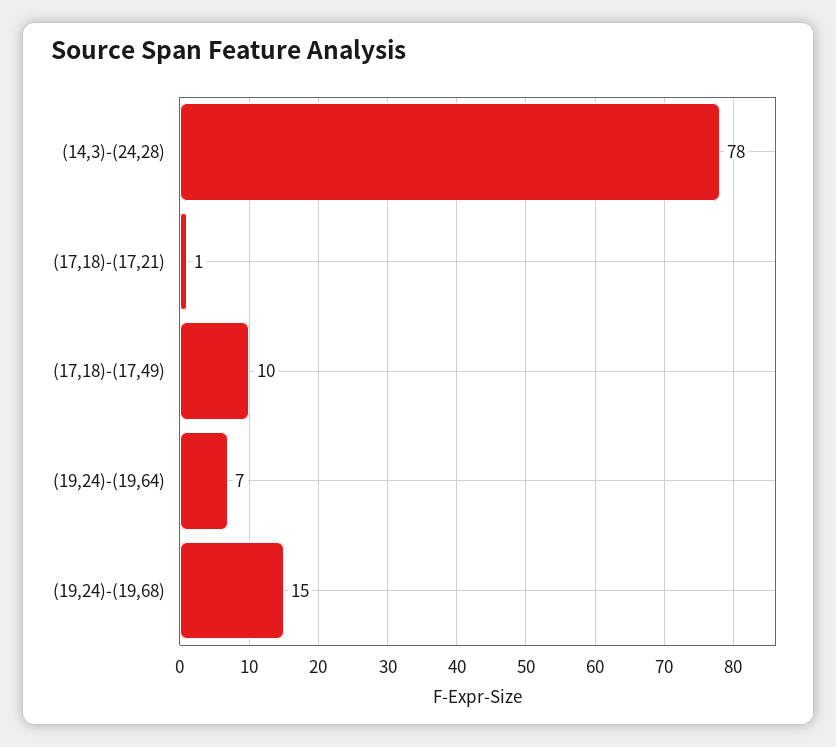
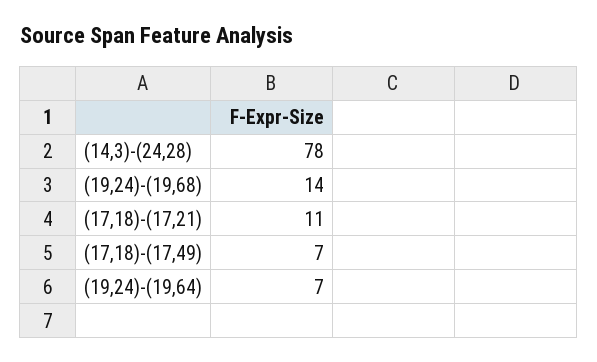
  {
    "(14,3)-(24,28)": 78,
-   "(17,18)-(17,21)": 1,
+   "(17,18)-(17,21)": 11,
-   "(17,18)-(17,49)": 10,
+   "(17,18)-(17,49)": 7,
    "(19,24)-(19,64)": 7,
-   "(19,24)-(19,68)": 15
+   "(19,24)-(19,68)": 14
  }

